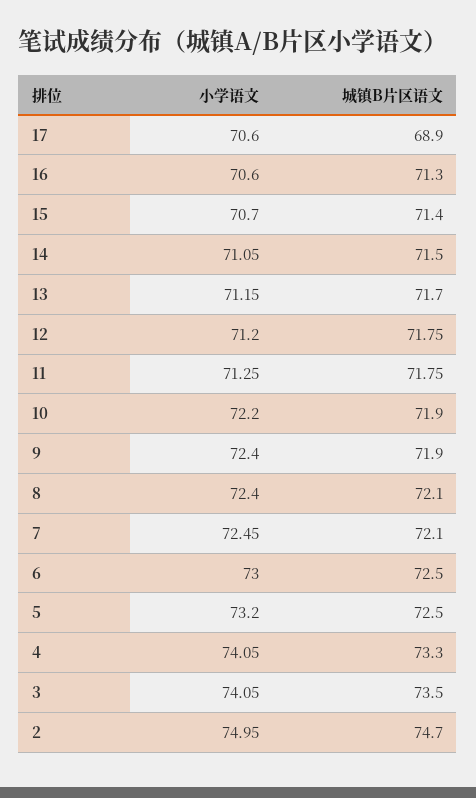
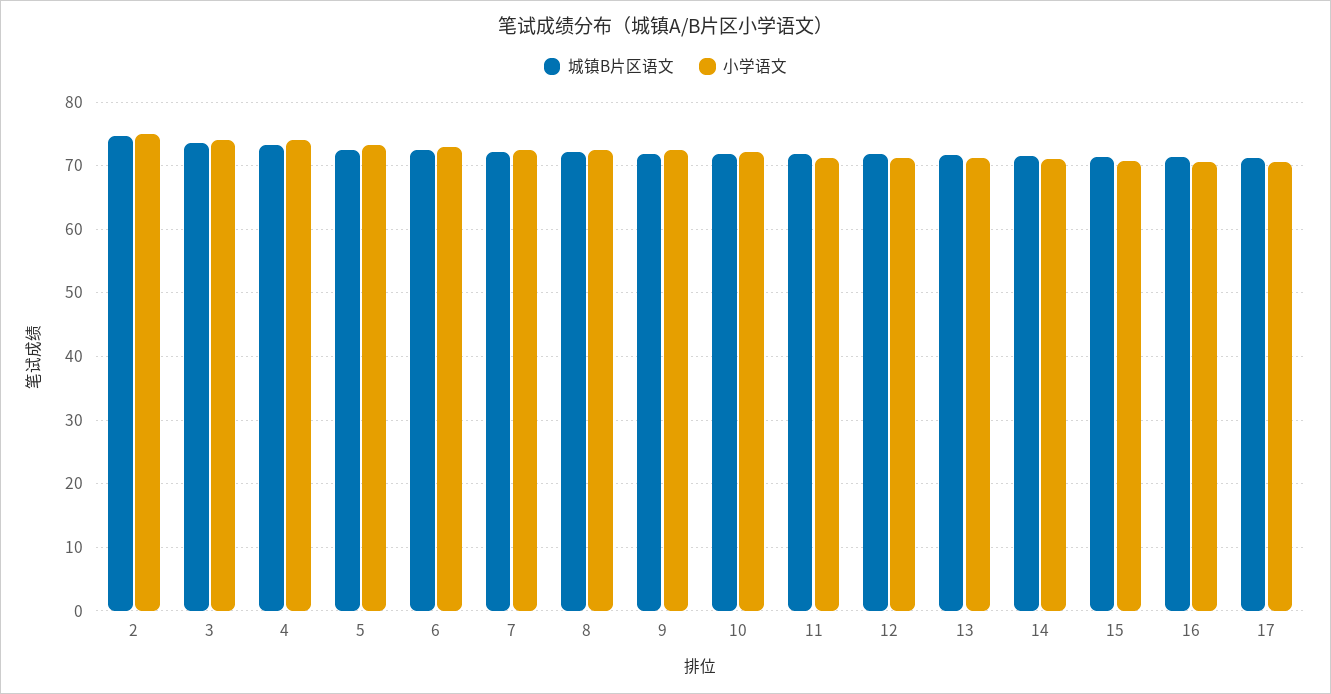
  {
    "小学语文": {
      "17": 70.6,
      "16": 70.6,
      "15": 70.7,
      "14": 71.05,
      "13": 71.15,
      "12": 71.2,
      "11": 71.25,
      "10": 72.2,
      "9": 72.4,
      "8": 72.4,
      "7": 72.45,
      "6": 73,
      "5": 73.2,
      "4": 74.05,
      "3": 74.05,
      "2": 74.95
    },
    "城镇B片区语文": {
-     "17": 68.9,
+     "17": 71,
      "16": 71.3,
      "15": 71.4,
      "14": 71.5,
      "13": 71.7,
      "12": 71.75,
      "11": 71.75,
      "10": 71.9,
      "9": 71.9,
      "8": 72.1,
      "7": 72.1,
      "6": 72.5,
      "5": 72.5,
      "4": 73.3,
      "3": 73.5,
      "2": 74.7
    }
  }

